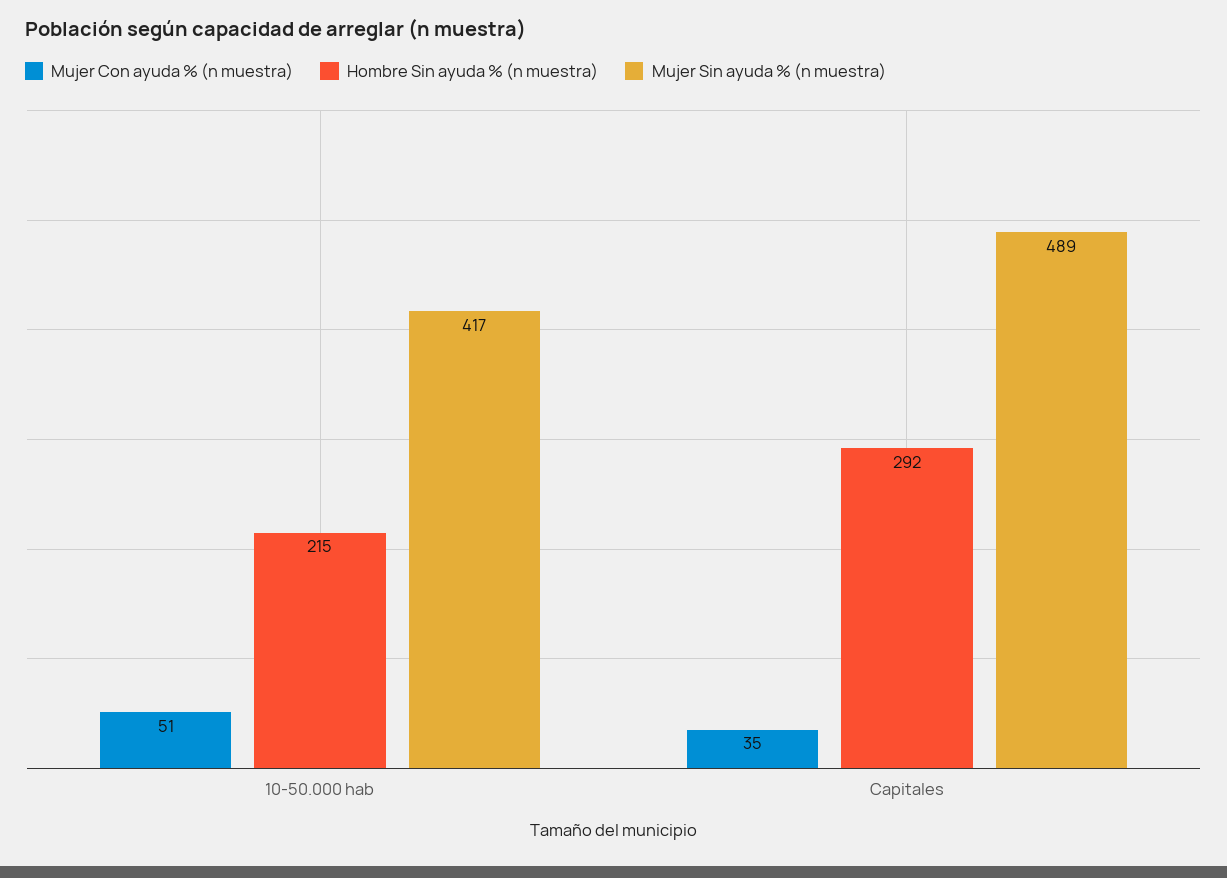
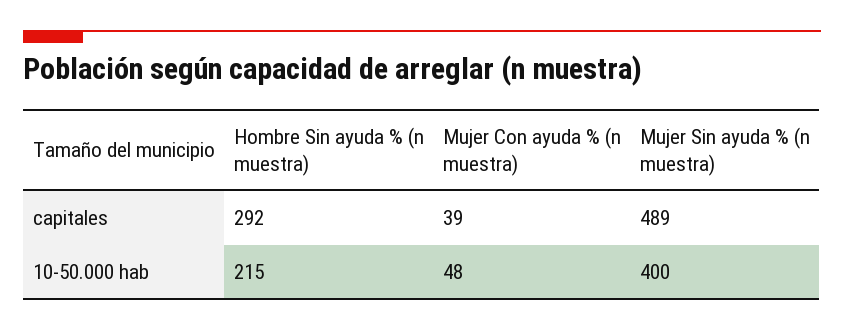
  {
    "Mujer Con ayuda % (n muestra)": {
-     "10-50.000 hab": 51,
+     "10-50.000 hab": 48,
-     "Capitales": 35
+     "Capitales": 39
    },
    "Hombre Sin ayuda % (n muestra)": {
      "10-50.000 hab": 215,
      "Capitales": 292
    },
    "Mujer Sin ayuda % (n muestra)": {
-     "10-50.000 hab": 417,
+     "10-50.000 hab": 400,
      "Capitales": 489
    }
  }

